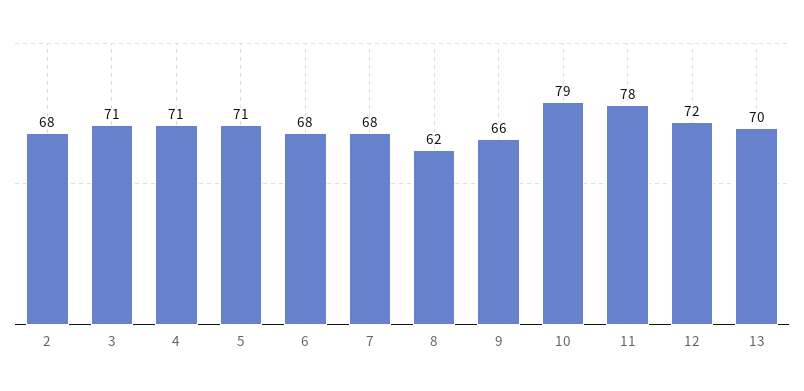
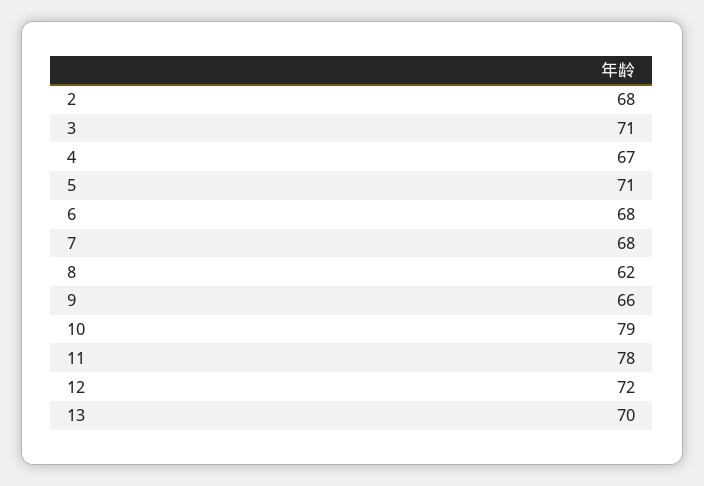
  {
    "2": 68,
    "3": 71,
-   "4": 71,
+   "4": 67,
    "5": 71,
    "6": 68,
    "7": 68,
    "8": 62,
    "9": 66,
    "10": 79,
    "11": 78,
    "12": 72,
    "13": 70
  }

